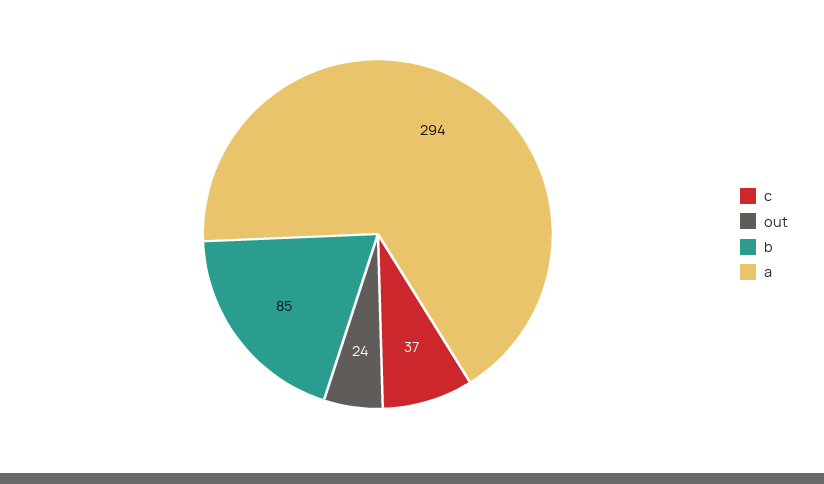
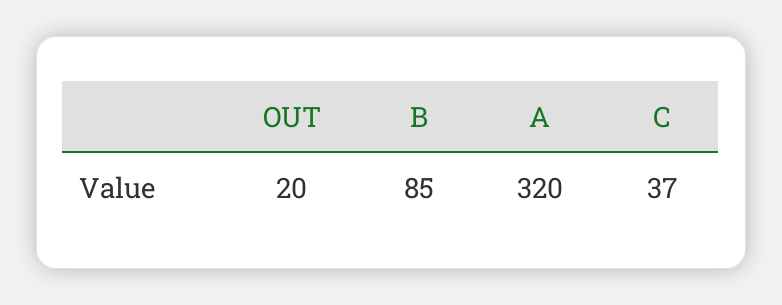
  {
    "c": 37,
-   "out": 24,
+   "out": 20,
    "b": 85,
-   "a": 294
+   "a": 320
  }

